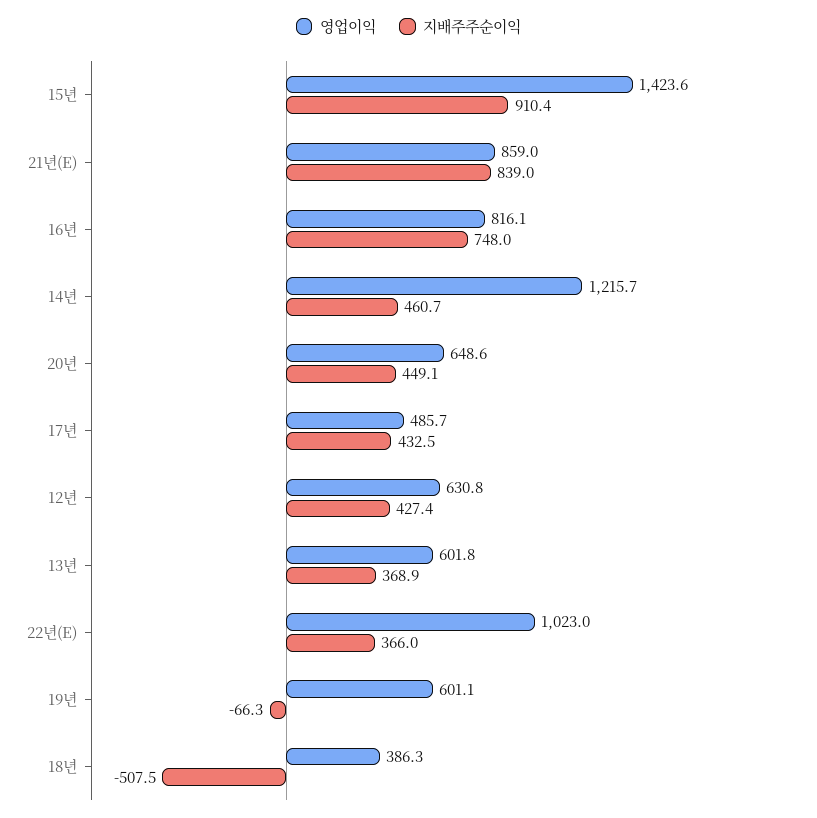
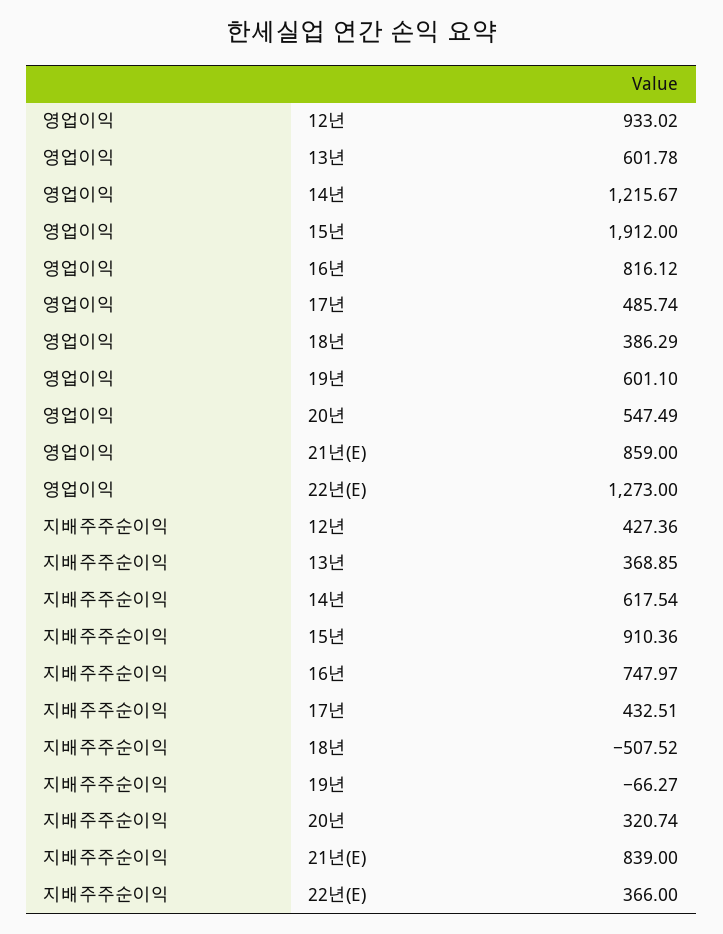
  {
    "영업이익": {
-     "15년": 1423.6,
+     "15년": 1912,
      "21년(E)": 859,
      "16년": 816.12,
      "14년": 1215.67,
-     "20년": 648.6,
+     "20년": 547.49,
      "17년": 485.74,
-     "12년": 630.8,
+     "12년": 933.02,
      "13년": 601.78,
-     "22년(E)": 1023,
+     "22년(E)": 1273,
      "19년": 601.1,
      "18년": 386.29
    },
    "지배주주순이익": {
      "15년": 910.36,
      "21년(E)": 839,
      "16년": 747.97,
-     "14년": 460.7,
+     "14년": 617.54,
-     "20년": 449.1,
+     "20년": 320.74,
      "17년": 432.51,
      "12년": 427.36,
      "13년": 368.85,
      "22년(E)": 366,
      "19년": -66.27,
      "18년": -507.52
    }
  }

